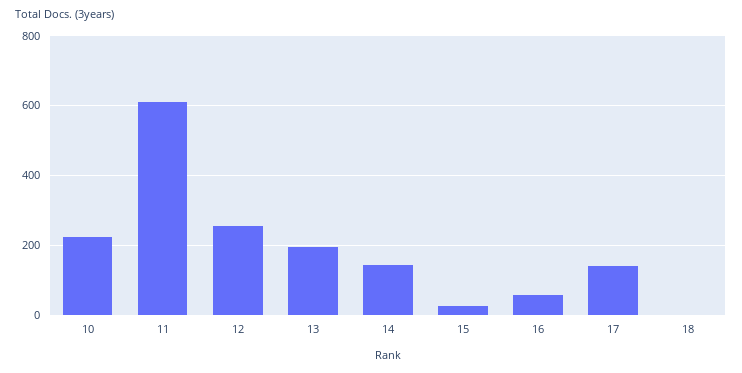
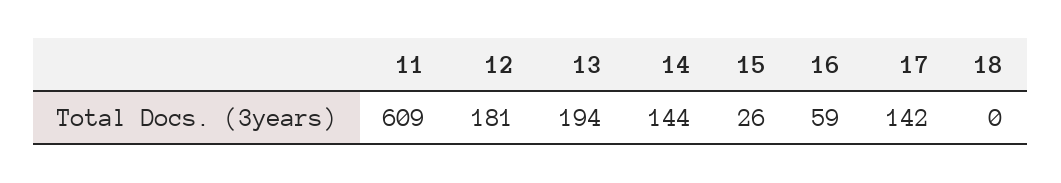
  {
-   "10": 220,
    "11": 609,
-   "12": 260,
+   "12": 181,
    "13": 194,
    "14": 144,
    "15": 26,
    "16": 59,
    "17": 142,
    "18": 0
  }

